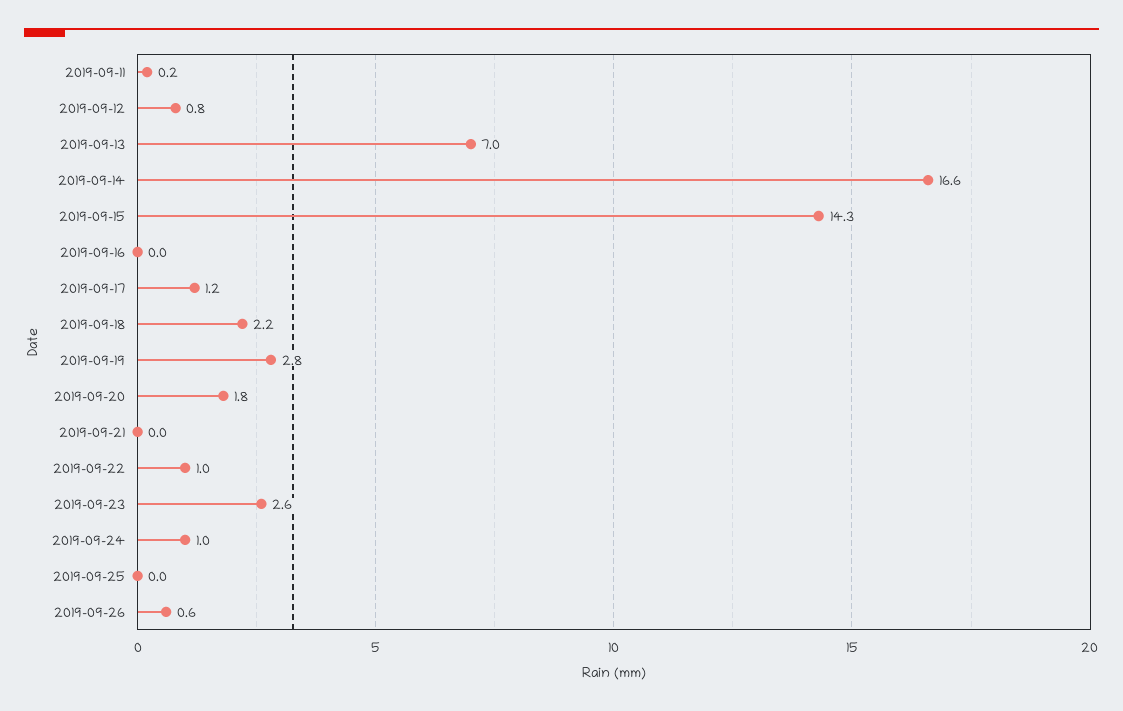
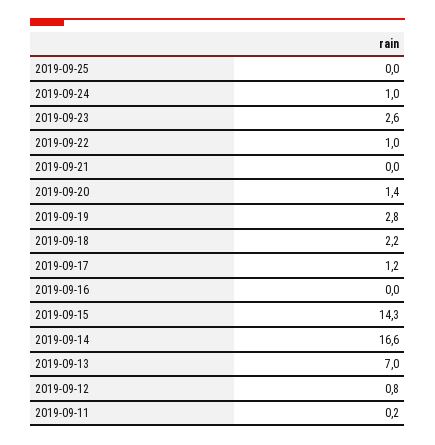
  {
    "2019-09-11": 0.2,
    "2019-09-12": 0.8,
    "2019-09-13": 7,
    "2019-09-14": 16.6,
    "2019-09-15": 14.3,
    "2019-09-16": 0,
    "2019-09-17": 1.2,
    "2019-09-18": 2.2,
    "2019-09-19": 2.8,
-   "2019-09-20": 1.8,
+   "2019-09-20": 1.4,
    "2019-09-21": 0,
    "2019-09-22": 1,
    "2019-09-23": 2.6,
    "2019-09-24": 1,
-   "2019-09-25": 0,
+   "2019-09-25": 0
-   "2019-09-26": 0.6
  }

